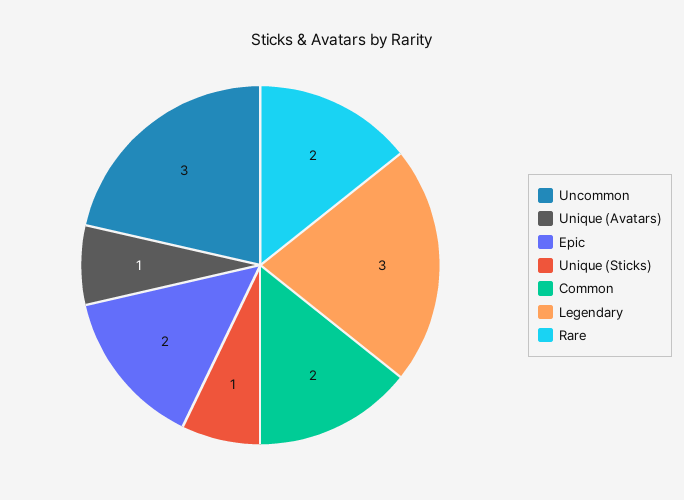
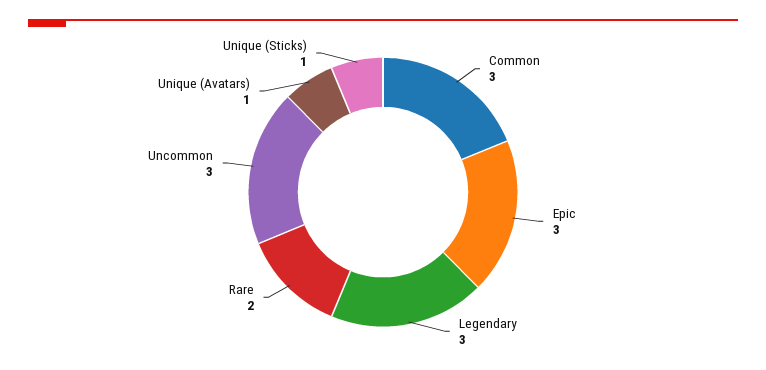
  {
    "Uncommon": 3,
    "Unique (Avatars)": 1,
-   "Epic": 2,
+   "Epic": 3,
    "Unique (Sticks)": 1,
-   "Common": 2,
+   "Common": 3,
    "Legendary": 3,
    "Rare": 2
  }

